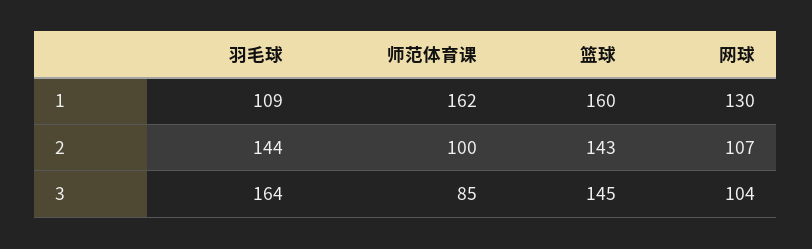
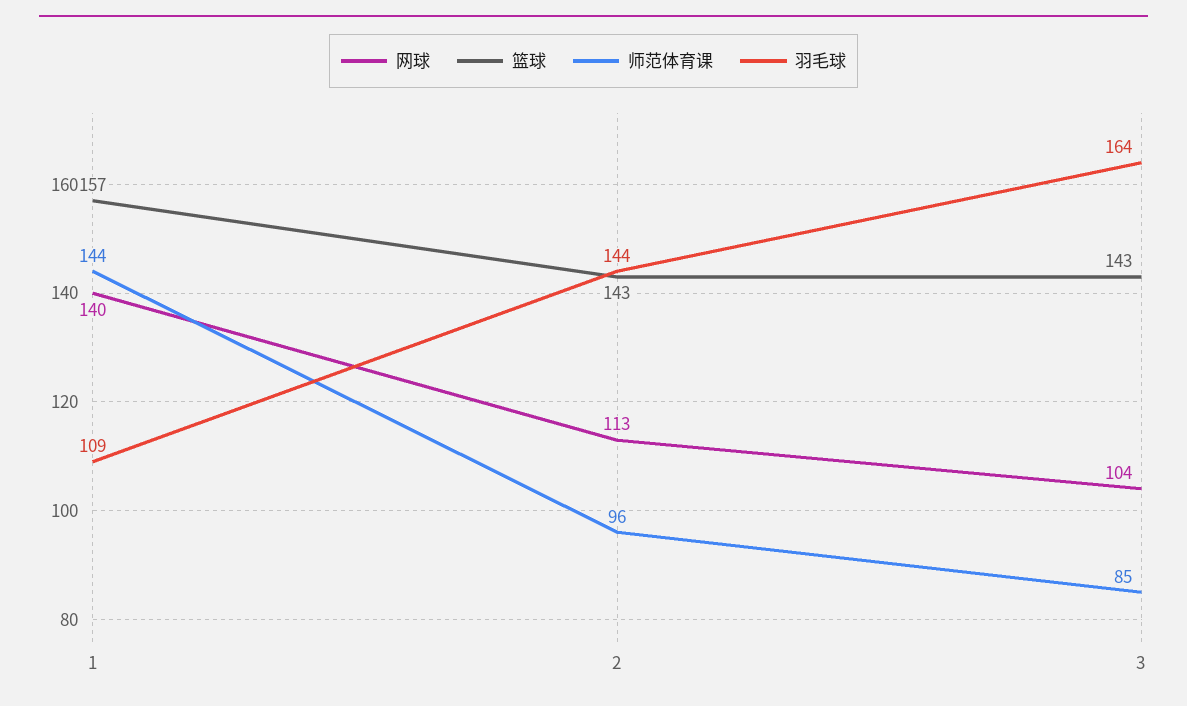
  {
    "羽毛球": {
      "1": 109,
      "2": 144,
      "3": 164
    },
    "师范体育课": {
-     "1": 162,
+     "1": 144,
-     "2": 100,
+     "2": 96,
      "3": 85
    },
    "篮球": {
-     "1": 160,
+     "1": 157,
      "2": 143,
-     "3": 145
+     "3": 143
    },
    "网球": {
-     "1": 130,
+     "1": 140,
-     "2": 107,
+     "2": 113,
      "3": 104
    }
  }

